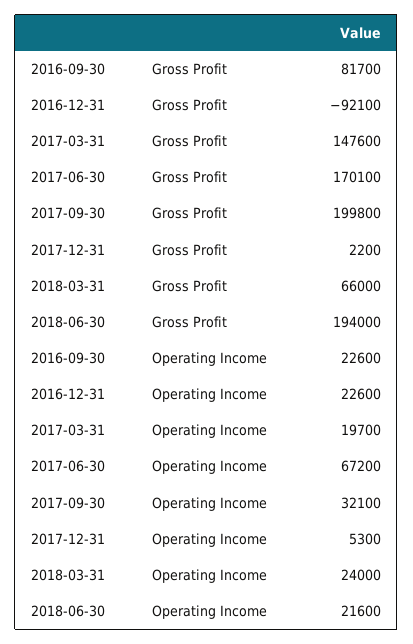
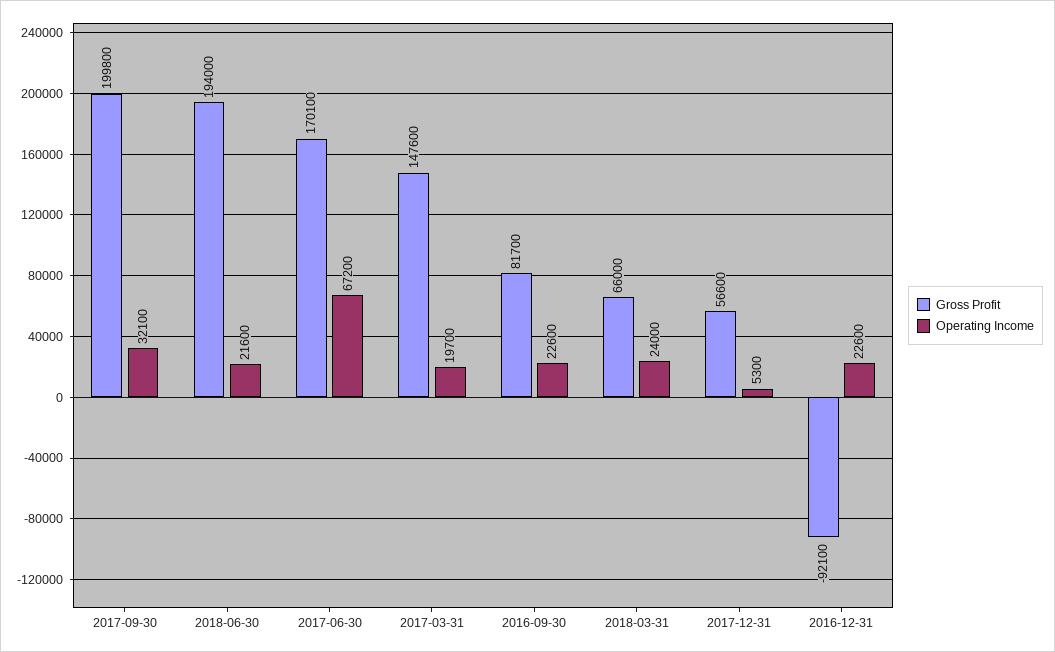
  {
    "Gross Profit": {
      "2016-09-30": 81700,
      "2016-12-31": -92100,
      "2017-03-31": 147600,
      "2017-06-30": 170100,
      "2017-09-30": 199800,
-     "2017-12-31": 2200,
+     "2017-12-31": 56600,
      "2018-03-31": 66000,
      "2018-06-30": 194000
    },
    "Operating Income": {
      "2016-09-30": 22600,
      "2016-12-31": 22600,
      "2017-03-31": 19700,
      "2017-06-30": 67200,
      "2017-09-30": 32100,
      "2017-12-31": 5300,
      "2018-03-31": 24000,
      "2018-06-30": 21600
    }
  }

